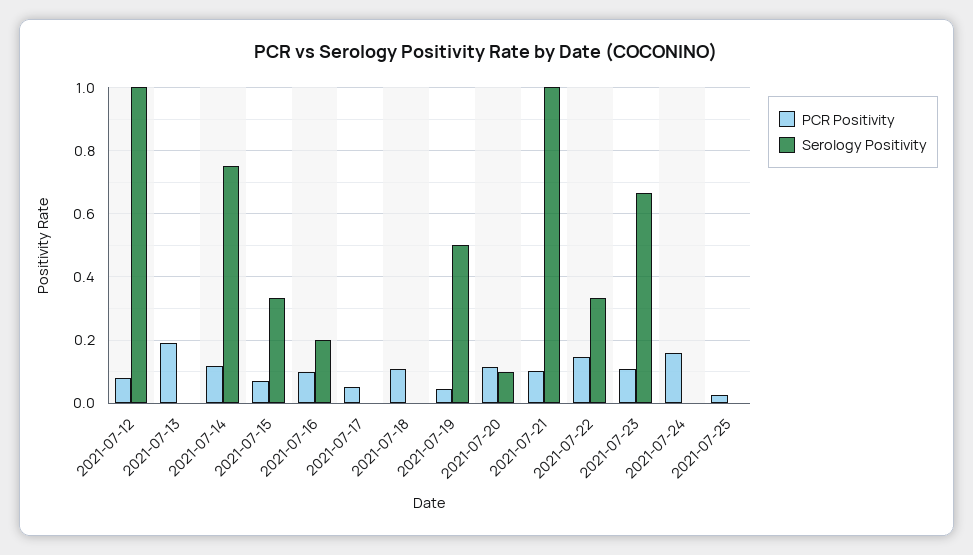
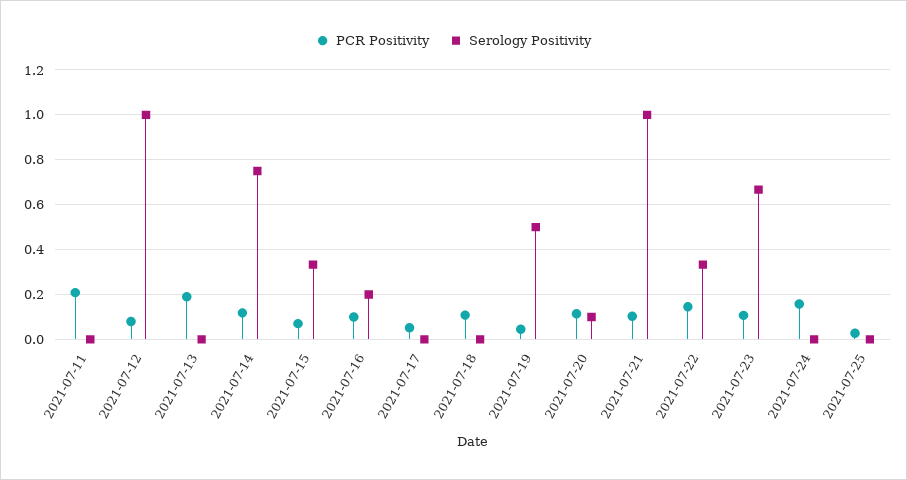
  {
    "PCR Positivity": {
      "2021-07-12": 0.08,
      "2021-07-13": 0.2,
      "2021-07-14": 0.12,
      "2021-07-15": 0.08,
      "2021-07-16": 0.1,
      "2021-07-17": 0.06,
      "2021-07-18": 0.1,
      "2021-07-19": 0.04,
      "2021-07-20": 0.12,
      "2021-07-21": 0.1,
      "2021-07-22": 0.14,
      "2021-07-23": 0.1,
      "2021-07-24": 0.16,
-     "2021-07-25": 0.02
+     "2021-07-25": 0.02,
+     "2021-07-11": 0.2
    },
    "Serology Positivity": {
      "2021-07-12": 1,
      "2021-07-13": 0,
      "2021-07-14": 0.76,
      "2021-07-15": 0.34,
      "2021-07-16": 0.2,
      "2021-07-17": 0,
      "2021-07-18": 0,
      "2021-07-19": 0.5,
      "2021-07-20": 0.1,
      "2021-07-21": 1,
      "2021-07-22": 0.34,
      "2021-07-23": 0.66,
      "2021-07-24": 0,
-     "2021-07-25": 0
+     "2021-07-25": 0,
+     "2021-07-11": 0
    }
  }

